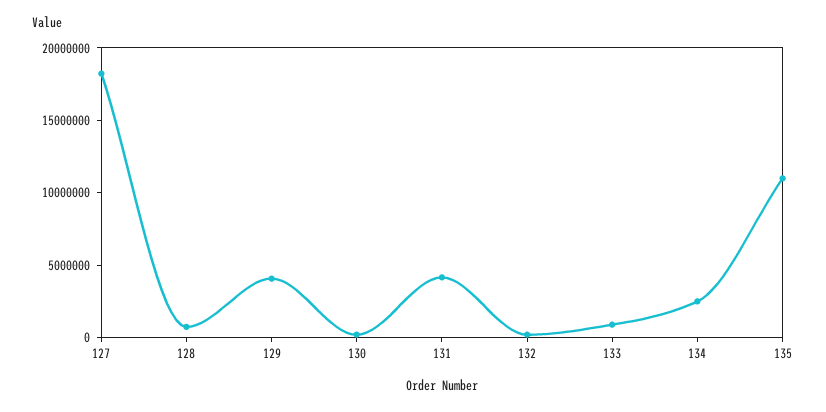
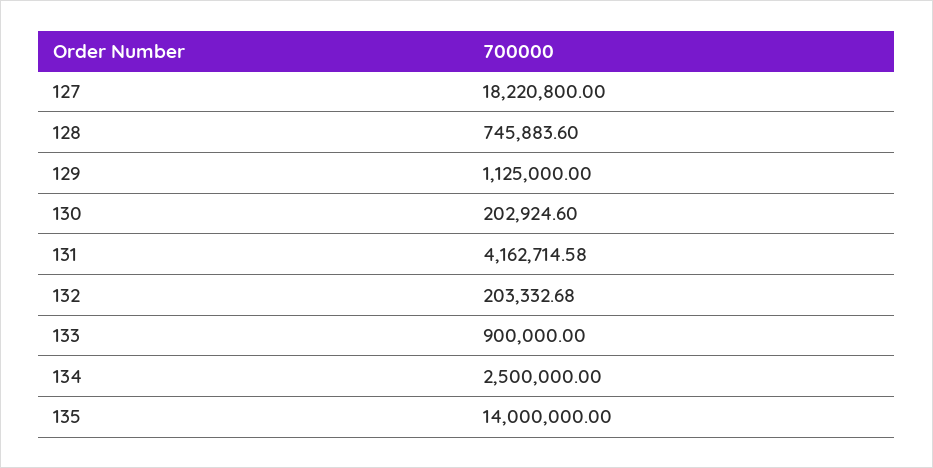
  {
    "127": 18220800,
    "128": 745883.6,
-   "129": 4000000,
+   "129": 1125000,
    "130": 202924.6,
    "131": 4162714.58,
    "132": 203332.68,
    "133": 900000,
    "134": 2500000,
-   "135": 11000000
+   "135": 14000000
  }

